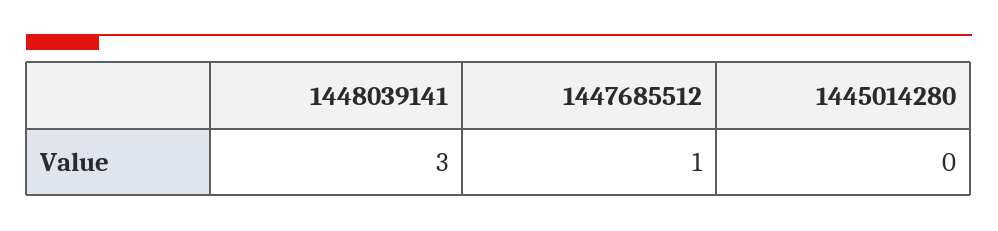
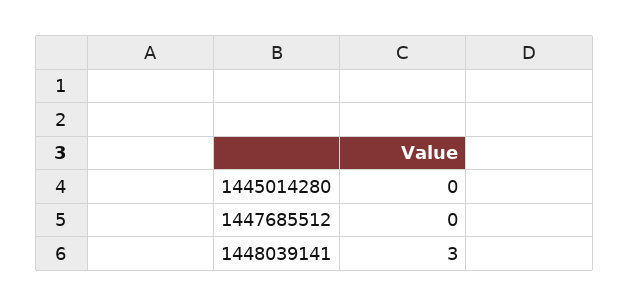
  {
    "1448039141": 3,
-   "1447685512": 1,
+   "1447685512": 0,
    "1445014280": 0
  }

